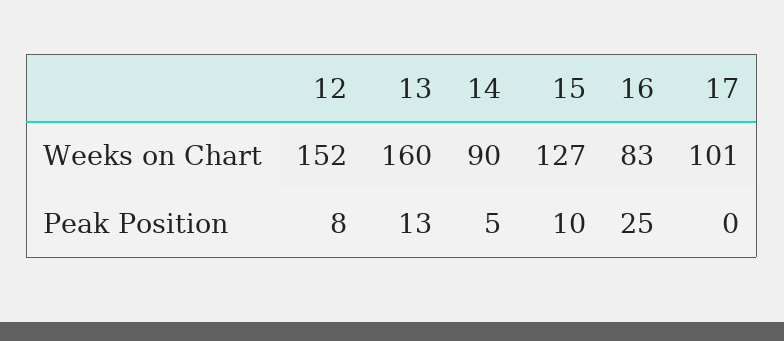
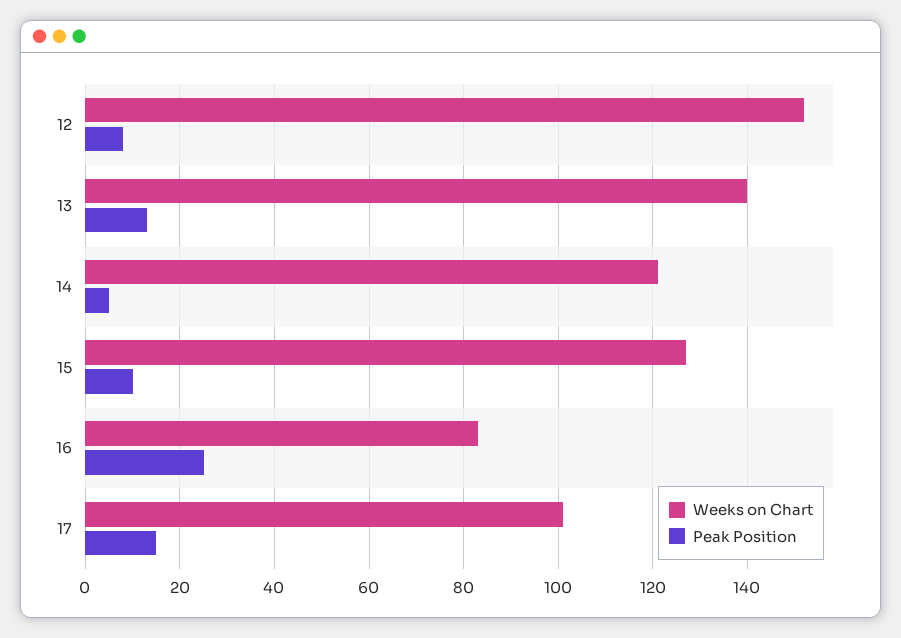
  {
    "Weeks on Chart": {
      "12": 152,
-     "13": 160,
+     "13": 140,
-     "14": 90,
+     "14": 120,
      "15": 127,
      "16": 83,
      "17": 101
    },
    "Peak Position": {
      "12": 8,
      "13": 13,
      "14": 5,
      "15": 10,
      "16": 25,
-     "17": 0
+     "17": 15
    }
  }

